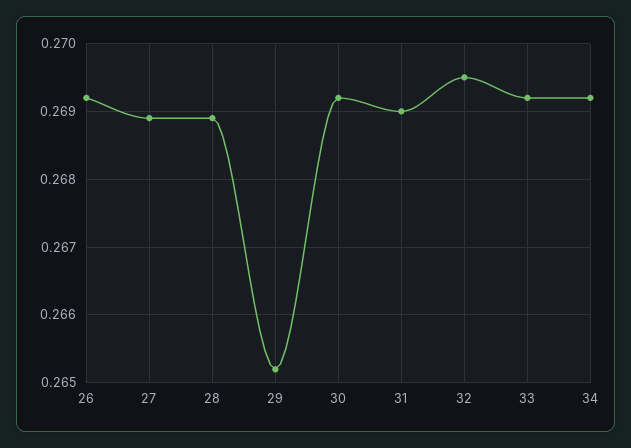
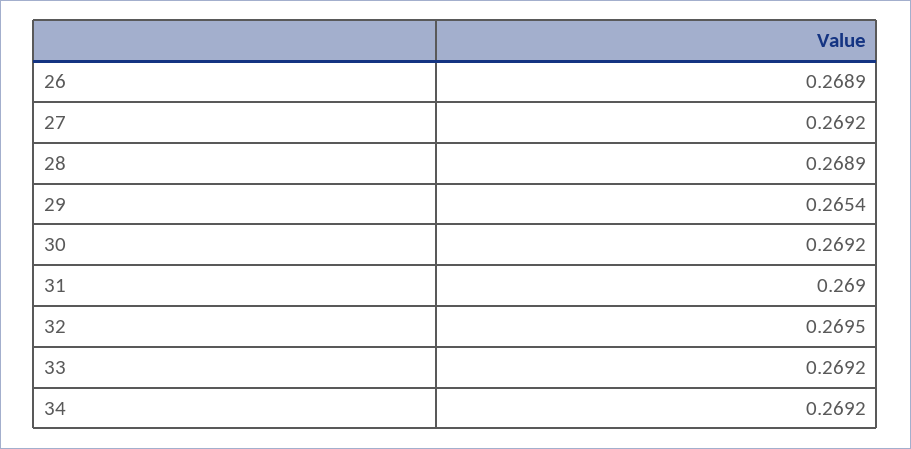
  {
-   "26": 0.2692,
+   "26": 0.2689,
-   "27": 0.2689,
+   "27": 0.2692,
    "28": 0.2689,
-   "29": 0.2652,
+   "29": 0.2654,
    "30": 0.2692,
    "31": 0.269,
    "32": 0.2695,
    "33": 0.2692,
    "34": 0.2692
  }

